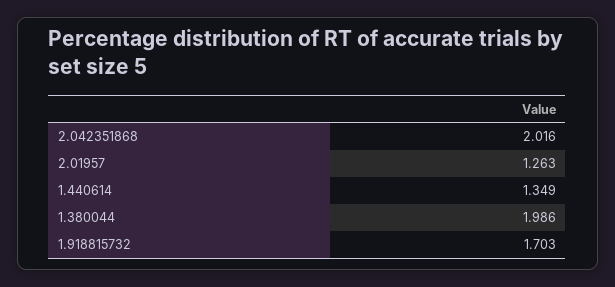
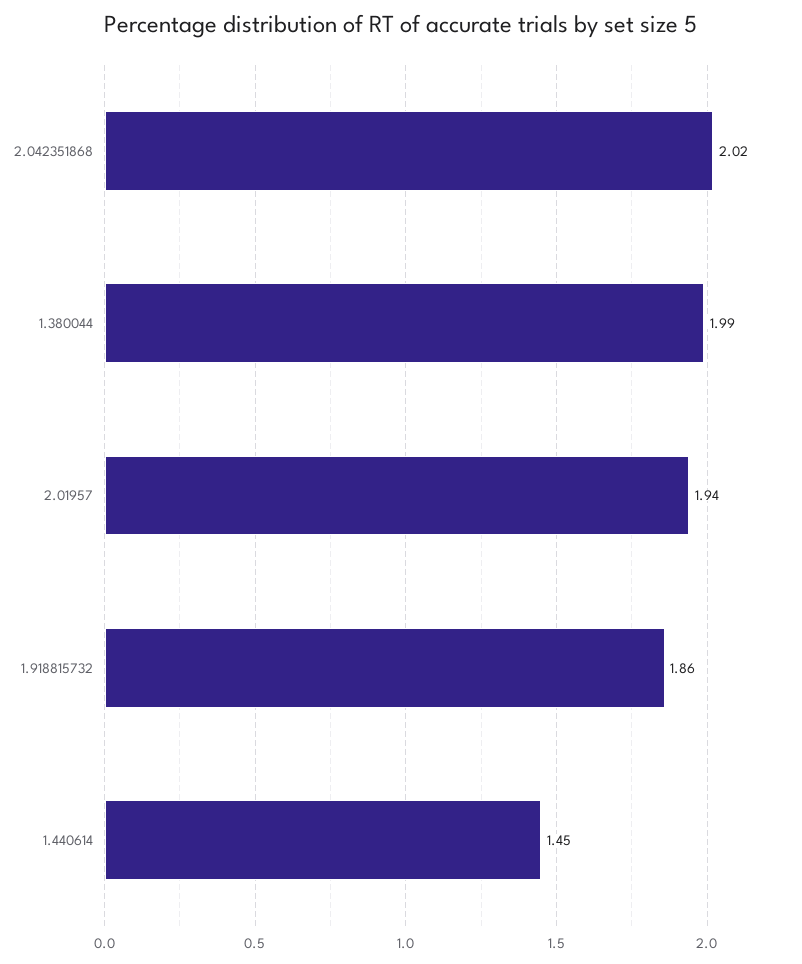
  {
    "2.042351868": 2.016,
-   "2.01957": 1.263,
+   "2.01957": 1.94,
-   "1.440614": 1.349,
+   "1.440614": 1.45,
    "1.380044": 1.986,
-   "1.918815732": 1.703
+   "1.918815732": 1.86
  }

